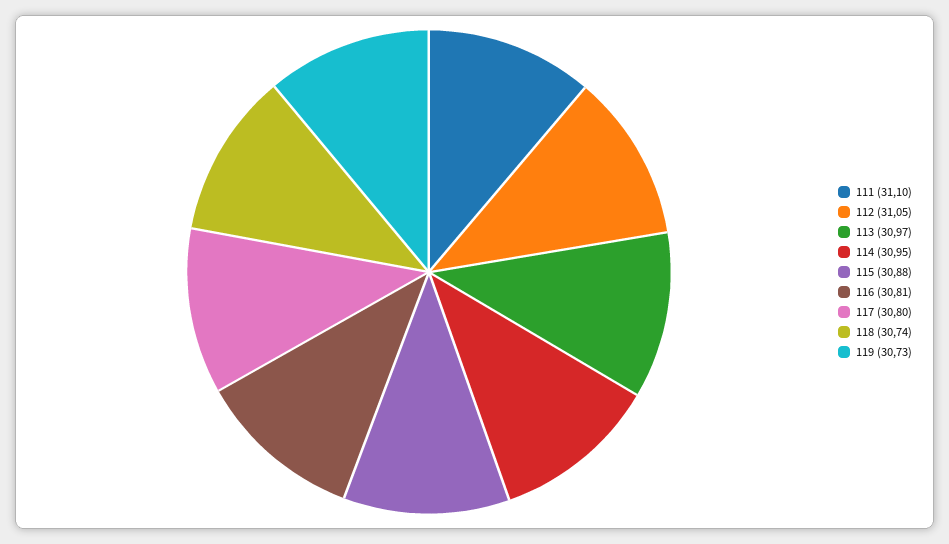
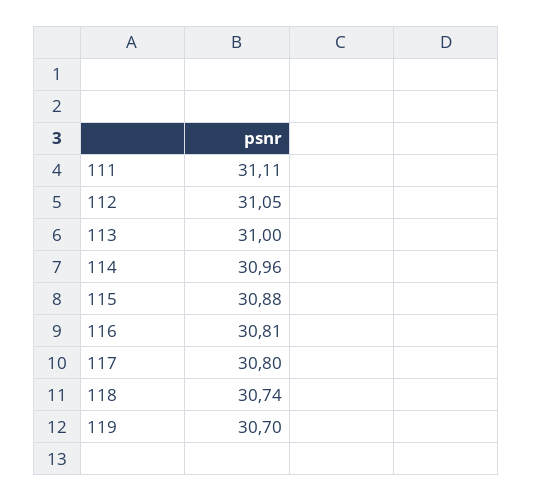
  {
-   "111": 31.1,
+   "111": 31.11,
    "112": 31.05,
-   "113": 30.97,
+   "113": 31,
-   "114": 30.95,
+   "114": 30.96,
    "115": 30.88,
    "116": 30.81,
    "117": 30.8,
    "118": 30.74,
-   "119": 30.73
+   "119": 30.7
  }

